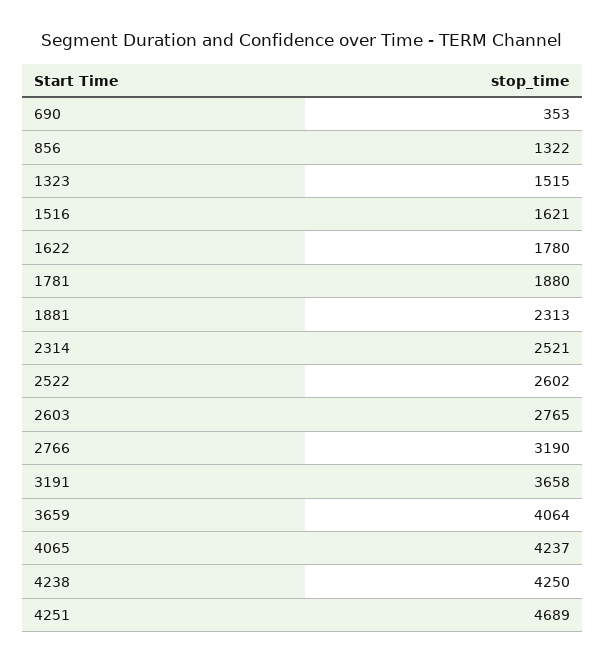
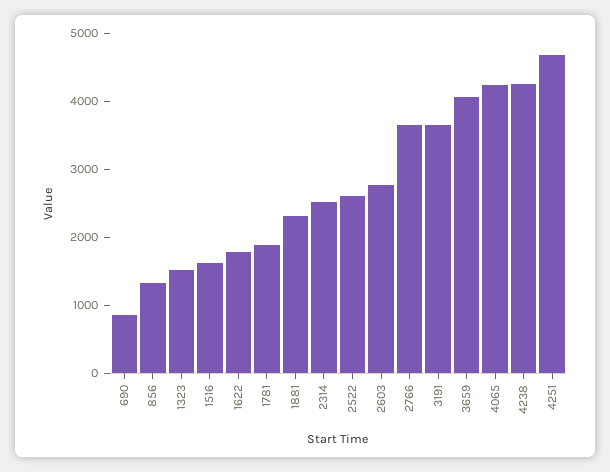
  {
-   "690": 353,
+   "690": 800,
    "856": 1322,
    "1323": 1515,
    "1516": 1621,
    "1622": 1780,
    "1781": 1880,
    "1881": 2313,
    "2314": 2521,
    "2522": 2602,
    "2603": 2765,
-   "2766": 3190,
+   "2766": 3600,
    "3191": 3658,
    "3659": 4064,
    "4065": 4237,
    "4238": 4250,
    "4251": 4689
  }

